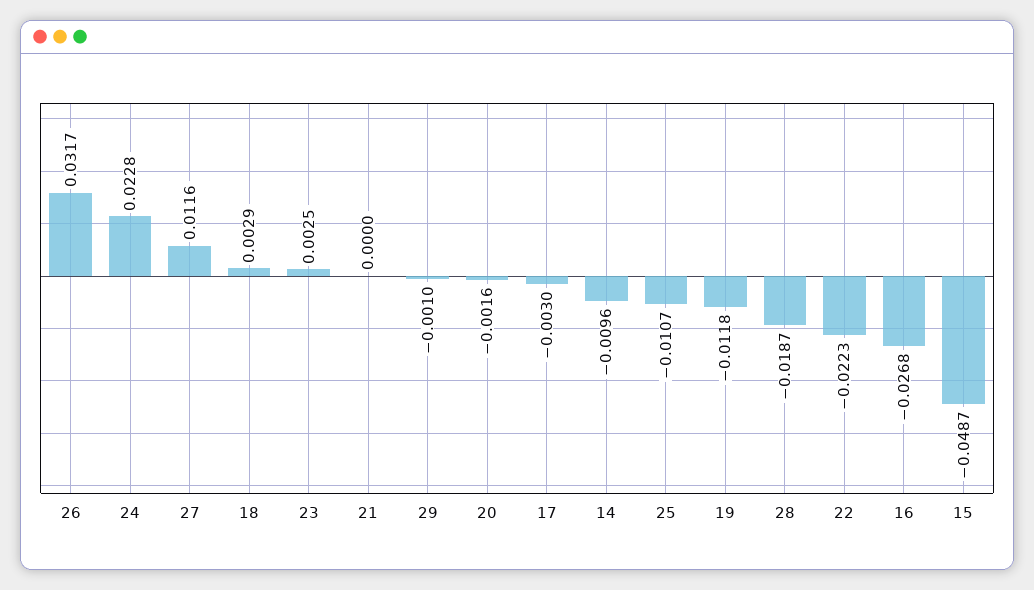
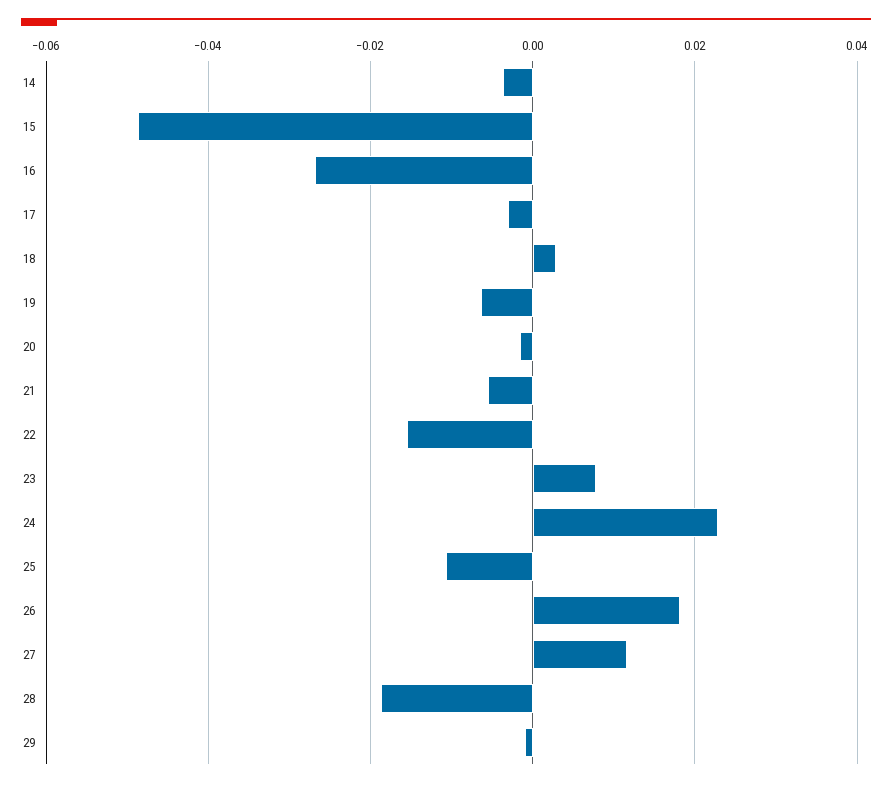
  {
-   "26": 0.0317,
+   "26": 0.018,
    "24": 0.0228,
    "27": 0.0116,
    "18": 0.0029,
-   "23": 0.0025,
+   "23": 0.008,
-   "21": 0,
+   "21": -0.006,
    "29": -0.001,
    "20": -0.0016,
    "17": -0.003,
-   "14": -0.0096,
+   "14": -0.004,
    "25": -0.0107,
-   "19": -0.0118,
+   "19": -0.006,
    "28": -0.0187,
-   "22": -0.0223,
+   "22": -0.016,
    "16": -0.0268,
    "15": -0.0487
  }

